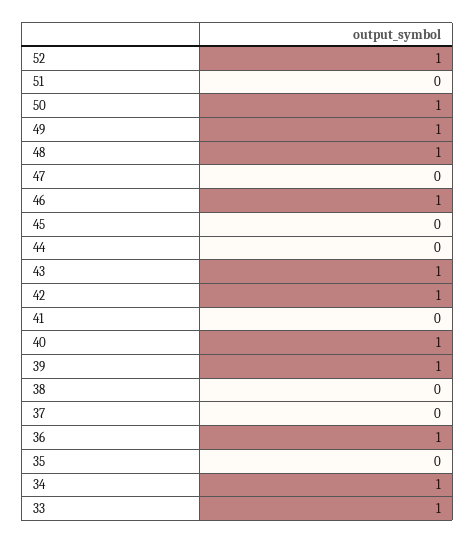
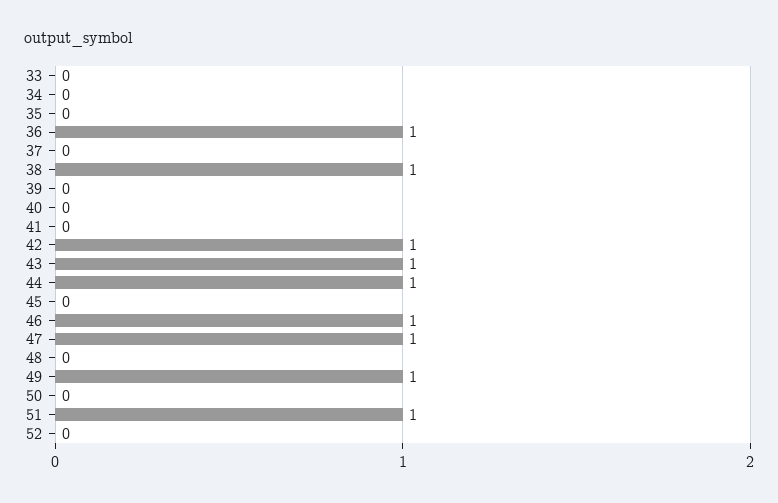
  {
-   "52": 1,
+   "52": 0,
-   "51": 0,
+   "51": 1,
-   "50": 1,
+   "50": 0,
    "49": 1,
-   "48": 1,
+   "48": 0,
-   "47": 0,
+   "47": 1,
    "46": 1,
    "45": 0,
-   "44": 0,
+   "44": 1,
    "43": 1,
    "42": 1,
    "41": 0,
-   "40": 1,
+   "40": 0,
-   "39": 1,
+   "39": 0,
-   "38": 0,
+   "38": 1,
    "37": 0,
    "36": 1,
    "35": 0,
-   "34": 1,
+   "34": 0,
-   "33": 1
+   "33": 0
  }

